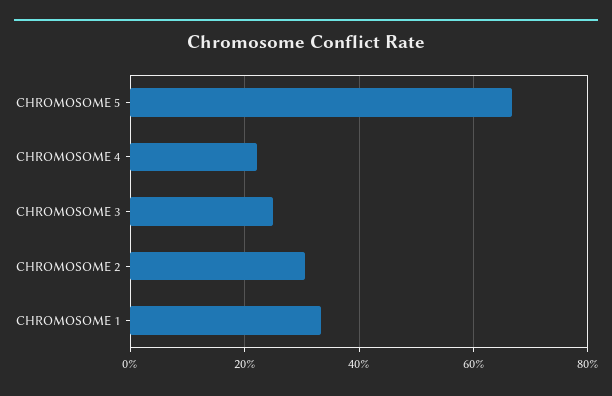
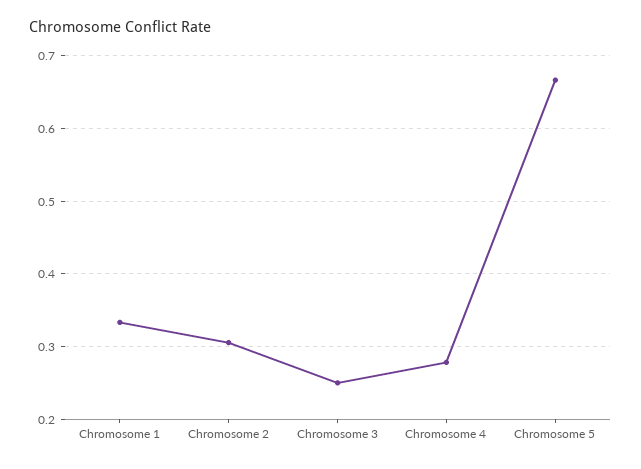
  {
    "CHROMOSOME 5": 0.67,
-   "CHROMOSOME 4": 0.22,
+   "CHROMOSOME 4": 0.28,
    "CHROMOSOME 3": 0.25,
    "CHROMOSOME 2": 0.31,
    "CHROMOSOME 1": 0.33
  }

